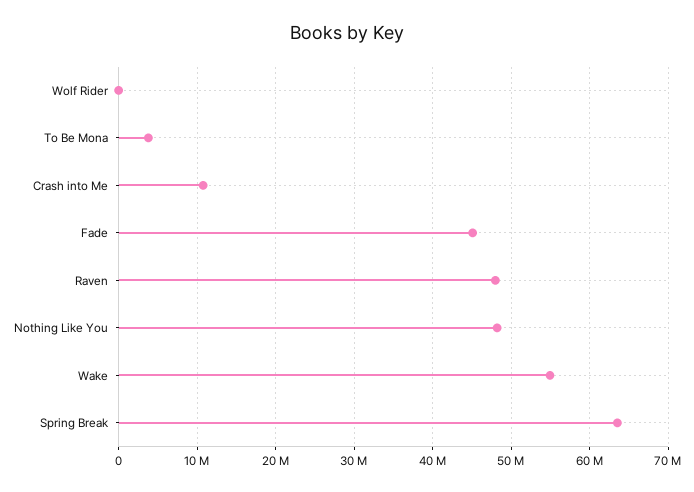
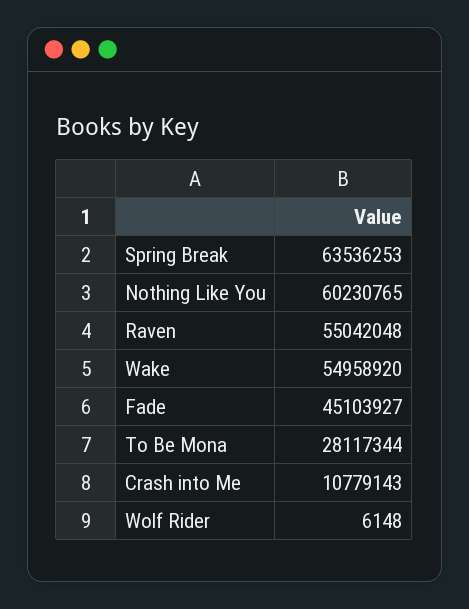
  {
    "Wolf Rider": 6148,
-   "To Be Mona": 4000000,
+   "To Be Mona": 28117344,
    "Crash into Me": 10779143,
    "Fade": 45103927,
-   "Raven": 48000000,
+   "Raven": 55042048,
-   "Nothing Like You": 48000000,
+   "Nothing Like You": 60230765,
    "Wake": 54958920,
    "Spring Break": 63536253
  }

